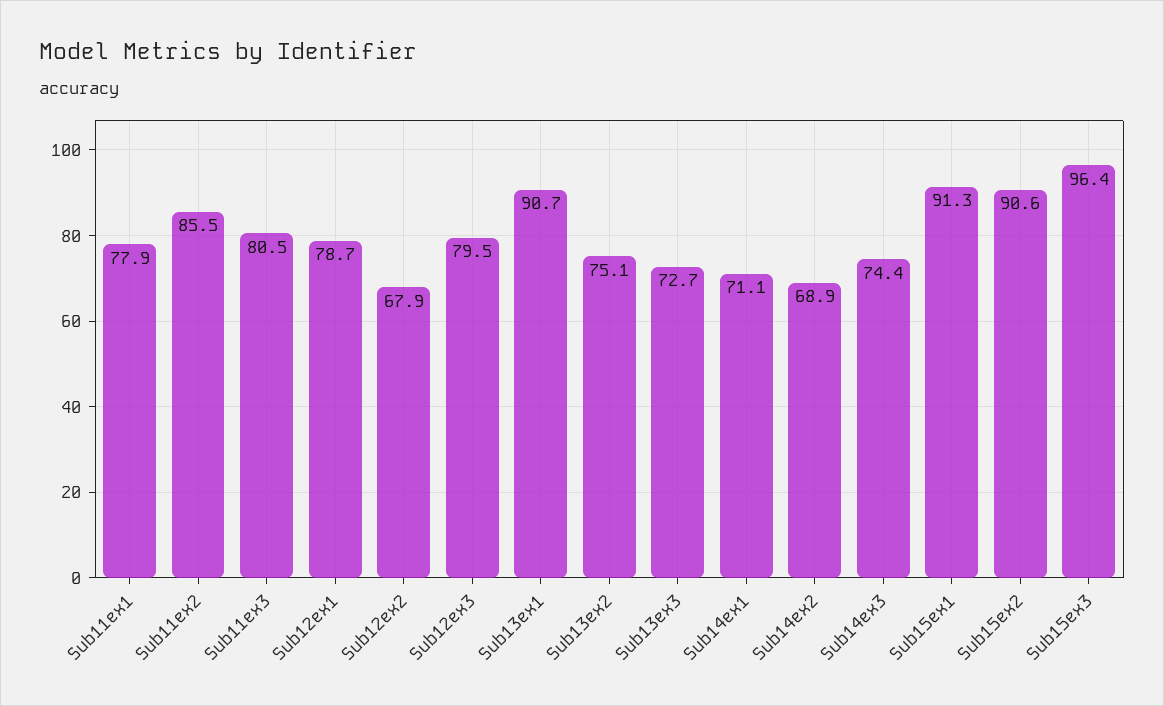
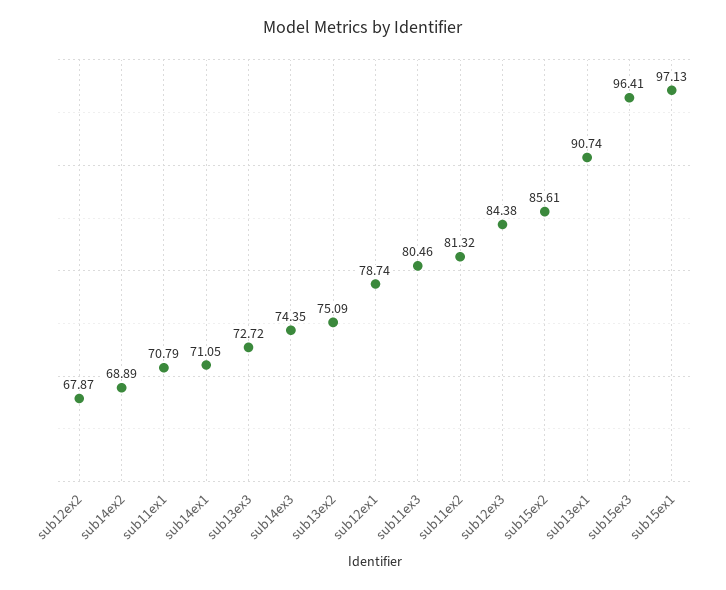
  {
-   "Sub11ex1": 77.9,
+   "Sub11ex1": 70.79,
-   "Sub11ex2": 85.5,
+   "Sub11ex2": 81.32,
    "Sub11ex3": 80.46,
    "Sub12ex1": 78.74,
    "Sub12ex2": 67.87,
-   "Sub12ex3": 79.5,
+   "Sub12ex3": 84.38,
    "Sub13ex1": 90.74,
    "Sub13ex2": 75.09,
    "Sub13ex3": 72.72,
    "Sub14ex1": 71.05,
    "Sub14ex2": 68.89,
    "Sub14ex3": 74.35,
-   "Sub15ex1": 91.3,
+   "Sub15ex1": 97.13,
-   "Sub15ex2": 90.6,
+   "Sub15ex2": 85.61,
    "Sub15ex3": 96.41
  }

